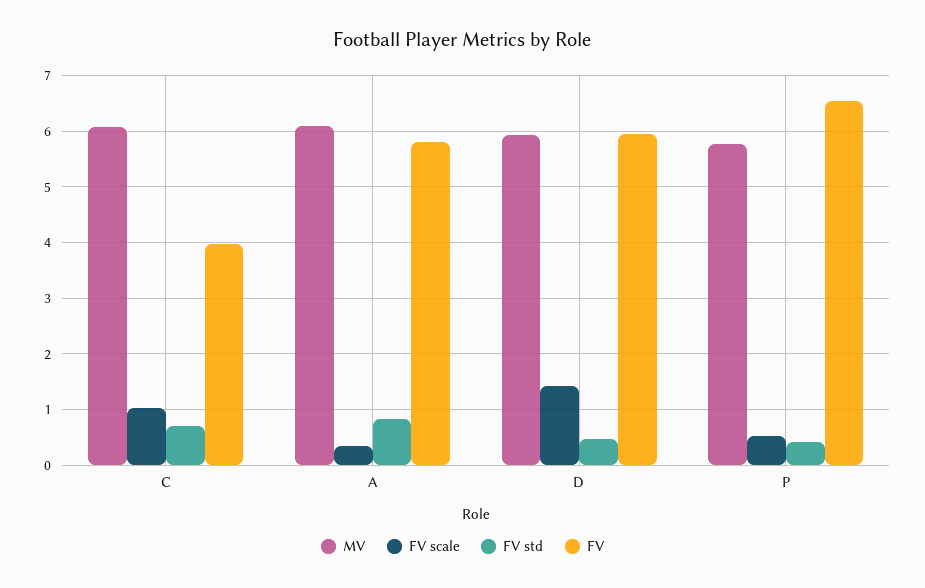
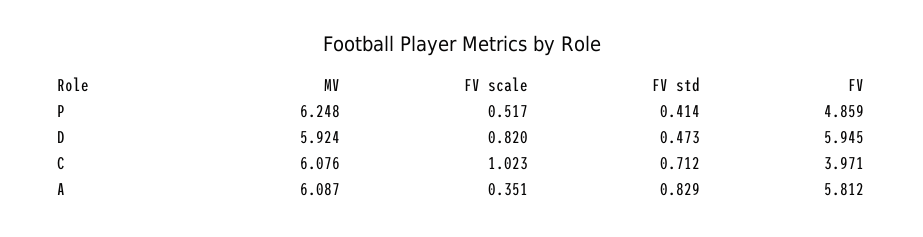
  {
    "MV": {
      "C": 6.076,
      "A": 6.087,
      "D": 5.924,
-     "P": 5.8
+     "P": 6.248
    },
    "FV scale": {
      "C": 1.023,
      "A": 0.351,
-     "D": 1.4,
+     "D": 0.82,
      "P": 0.517
    },
    "FV std": {
      "C": 0.712,
      "A": 0.829,
      "D": 0.473,
      "P": 0.414
    },
    "FV": {
      "C": 3.971,
      "A": 5.812,
      "D": 5.945,
-     "P": 6.6
+     "P": 4.859
    }
  }

